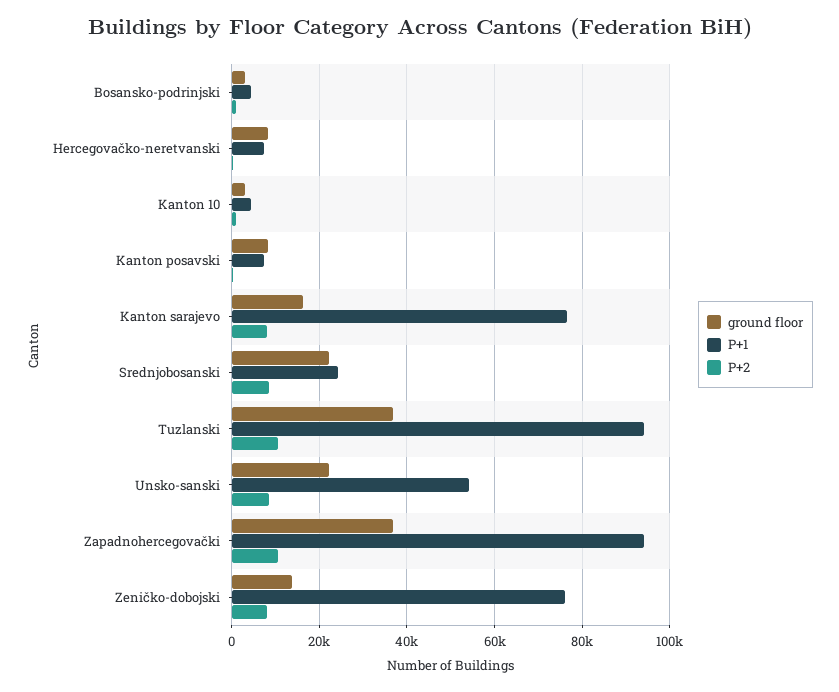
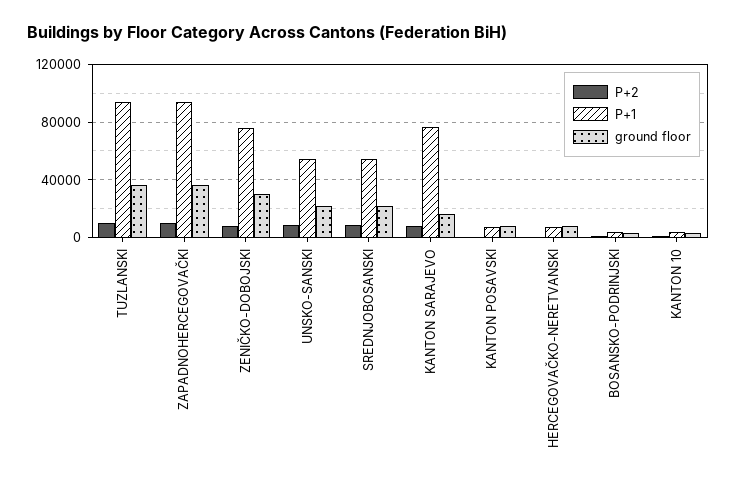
  {
    "ground floor": {
      "Bosansko-podrinjski": 4000,
      "Hercegovačko-neretvanski": 8000,
      "Kanton 10": 4000,
      "Kanton posavski": 8000,
      "Kanton sarajevo": 16000,
      "Srednjobosanski": 22000,
      "Tuzlanski": 36000,
      "Unsko-sanski": 22000,
      "Zapadnohercegovački": 36000,
-     "Zeničko-dobojski": 14000
+     "Zeničko-dobojski": 30000
    },
    "P+1": {
      "Bosansko-podrinjski": 4000,
      "Hercegovačko-neretvanski": 8000,
      "Kanton 10": 4000,
      "Kanton posavski": 8000,
      "Kanton sarajevo": 76000,
-     "Srednjobosanski": 24000,
+     "Srednjobosanski": 55000,
      "Tuzlanski": 94000,
      "Unsko-sanski": 54000,
      "Zapadnohercegovački": 94000,
      "Zeničko-dobojski": 76000
    },
    "P+2": {
      "Bosansko-podrinjski": 2000,
      "Hercegovačko-neretvanski": 0,
      "Kanton 10": 2000,
      "Kanton posavski": 0,
      "Kanton sarajevo": 8000,
      "Srednjobosanski": 8000,
      "Tuzlanski": 10000,
      "Unsko-sanski": 8000,
      "Zapadnohercegovački": 10000,
      "Zeničko-dobojski": 8000
    }
  }

